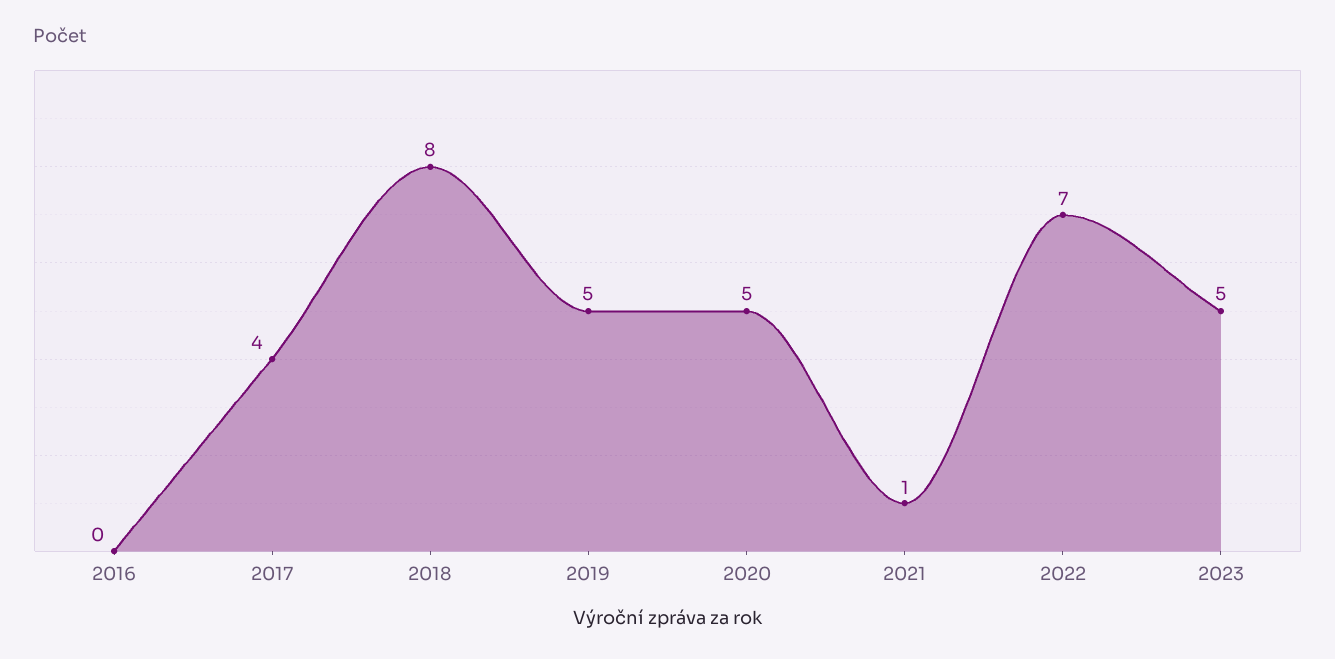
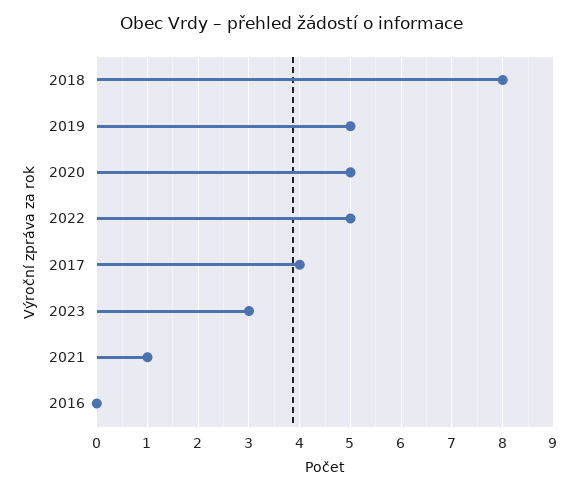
  {
    "2016": 0,
    "2017": 4,
    "2018": 8,
    "2019": 5,
    "2020": 5,
    "2021": 1,
-   "2022": 7,
+   "2022": 5,
-   "2023": 5
+   "2023": 3
  }

